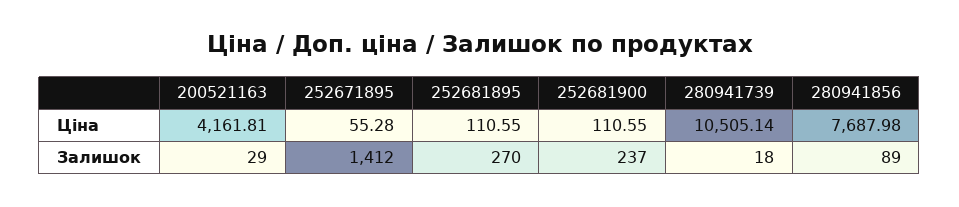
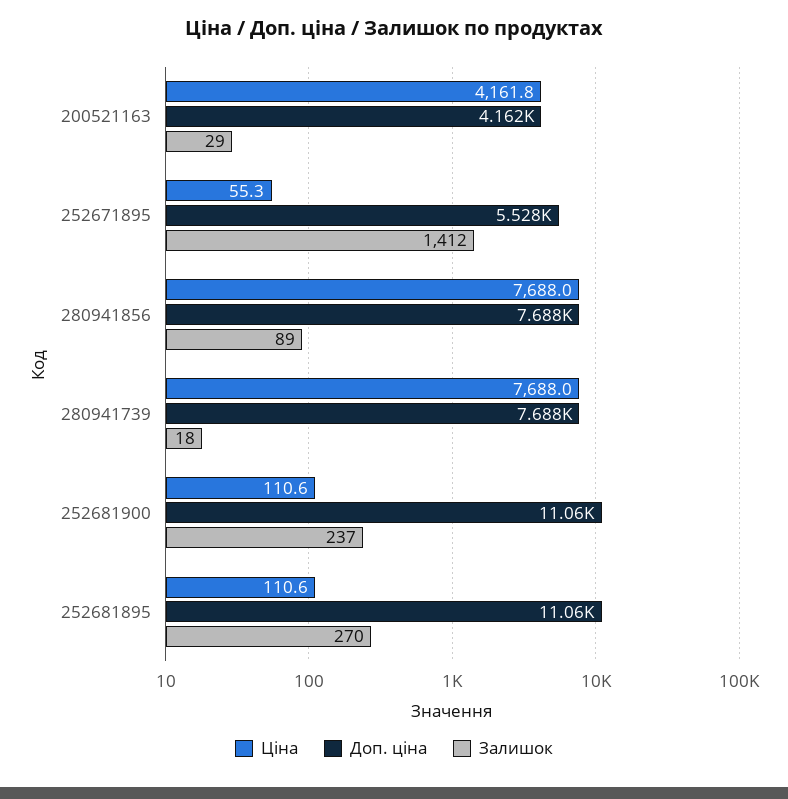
  {
    "Ціна": {
      "200521163": 4161.81,
      "252671895": 55.28,
      "252681895": 110.55,
      "252681900": 110.55,
-     "280941739": 10505.14,
+     "280941739": 7688,
      "280941856": 7687.98
    },
    "Залишок": {
      "200521163": 29,
      "252671895": 1412,
      "252681895": 270,
      "252681900": 237,
      "280941739": 18,
      "280941856": 89
-   }
+   },
+   "Доп. ціна": {
+     "200521163": 4162,
+     "252671895": 5528,
+     "280941856": 7688,
+     "280941739": 7688,
+     "252681900": 11060,
+     "252681895": 11060
+   }
  }

